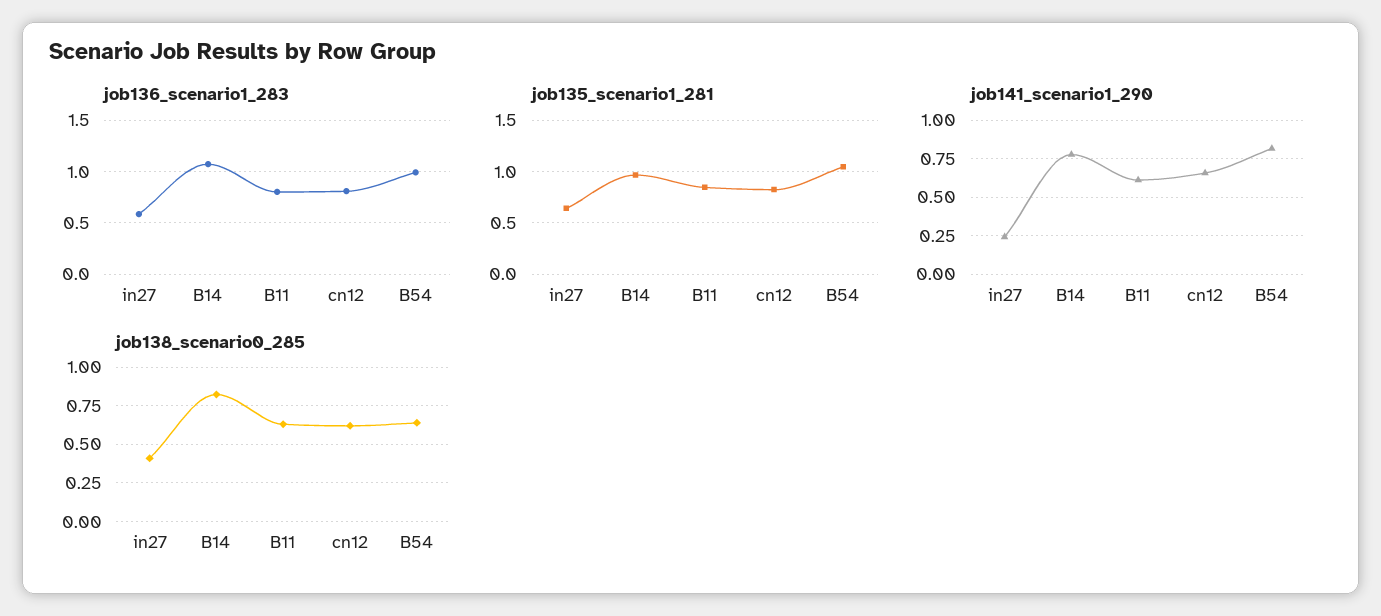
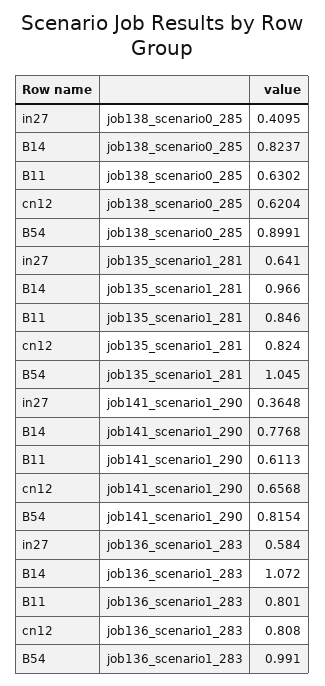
  {
    "job136_scenario1_283": {
      "in27": 0.584,
      "B14": 1.072,
      "B11": 0.801,
      "cn12": 0.808,
      "B54": 0.991
    },
    "job135_scenario1_281": {
      "in27": 0.641,
      "B14": 0.966,
      "B11": 0.846,
      "cn12": 0.824,
      "B54": 1.045
    },
    "job141_scenario1_290": {
-     "in27": 0.25,
+     "in27": 0.3648,
      "B14": 0.7768,
      "B11": 0.6113,
      "cn12": 0.6568,
      "B54": 0.8154
    },
    "job138_scenario0_285": {
      "in27": 0.4095,
      "B14": 0.8237,
      "B11": 0.6302,
      "cn12": 0.6204,
-     "B54": 0.65
+     "B54": 0.8991
    }
  }

